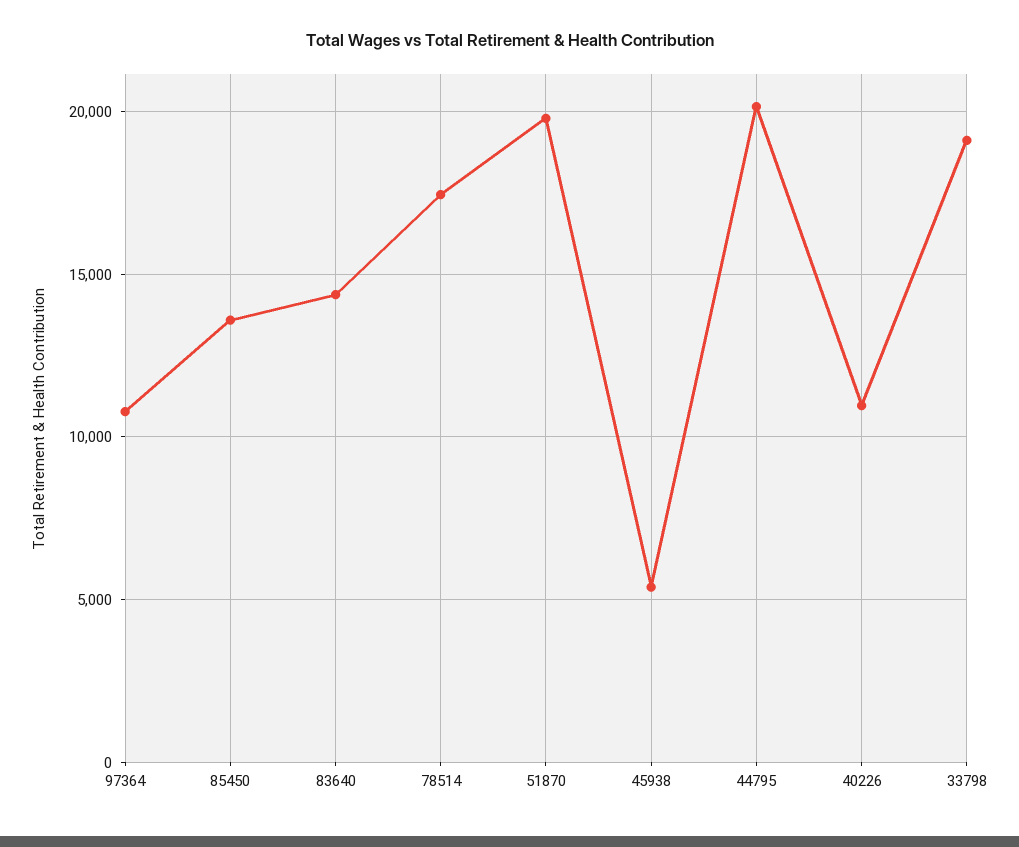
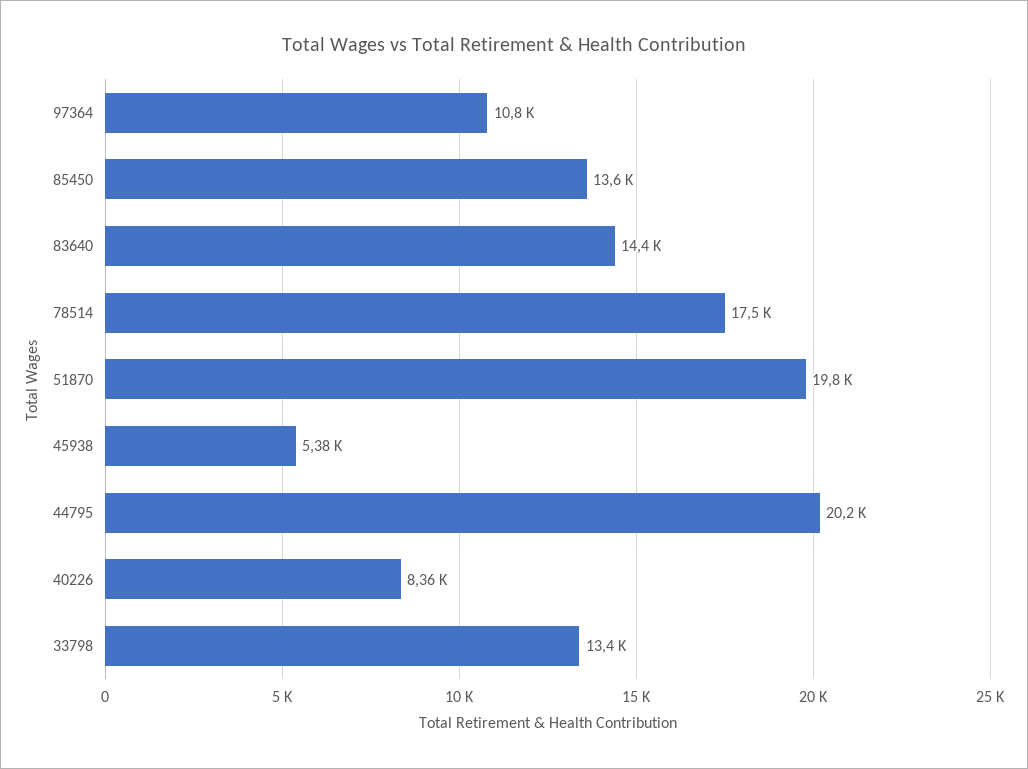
  {
    "97364": 10800,
    "85450": 13600,
    "83640": 14400,
    "78514": 17500,
    "51870": 19800,
    "45938": 5380,
    "44795": 20200,
-   "40226": 11000,
+   "40226": 8360,
-   "33798": 19000
+   "33798": 13400
  }

